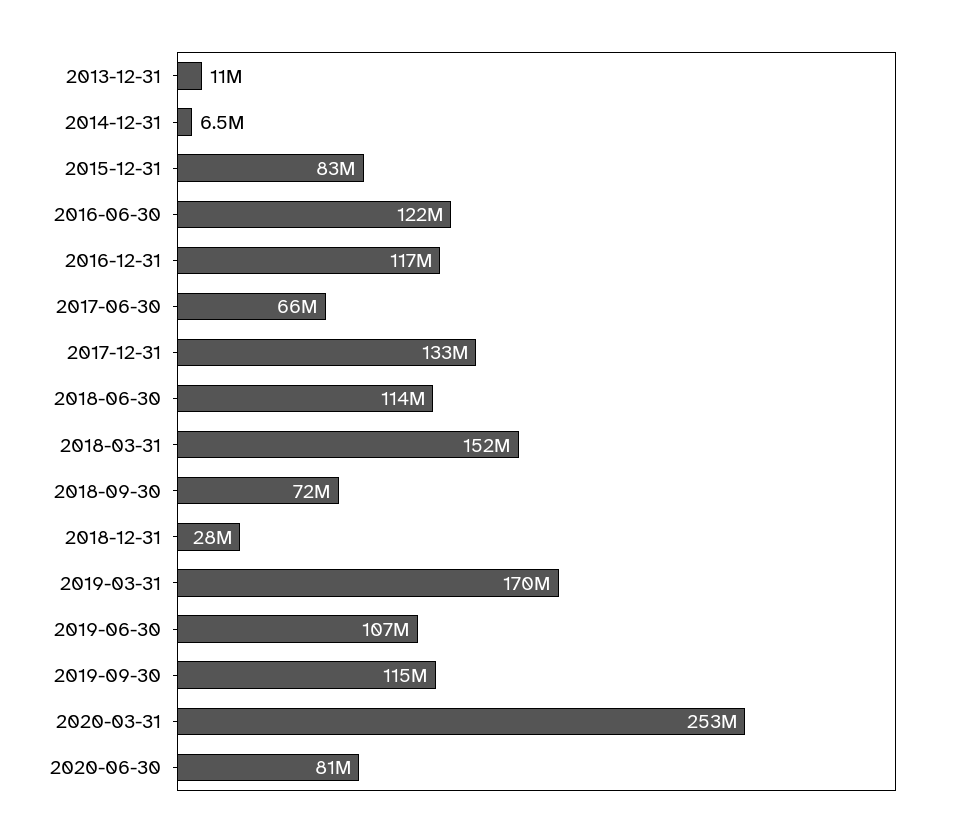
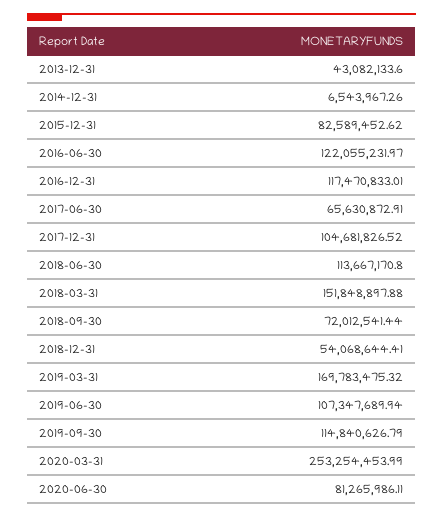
  {
-   "2013-12-31": 11000000,
+   "2013-12-31": 43082133.6,
    "2014-12-31": 6543967.26,
    "2015-12-31": 82589452.62,
    "2016-06-30": 122055231.97,
    "2016-12-31": 117470833.01,
    "2017-06-30": 65630872.91,
-   "2017-12-31": 133000000,
+   "2017-12-31": 104681826.52,
    "2018-06-30": 113667170.8,
    "2018-03-31": 151848897.88,
    "2018-09-30": 72012541.44,
-   "2018-12-31": 28000000,
+   "2018-12-31": 54068644.41,
    "2019-03-31": 169783475.32,
    "2019-06-30": 107347689.94,
    "2019-09-30": 114840626.79,
    "2020-03-31": 253254453.99,
    "2020-06-30": 81265986.11
  }

